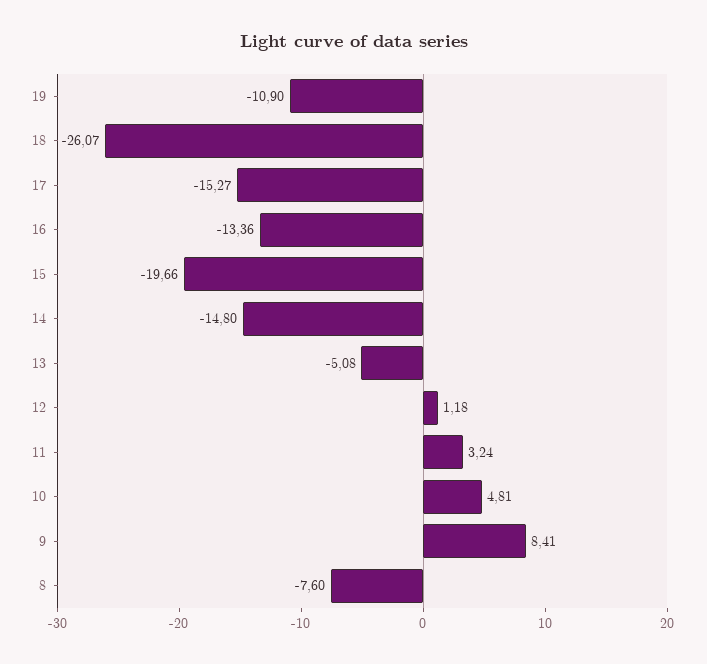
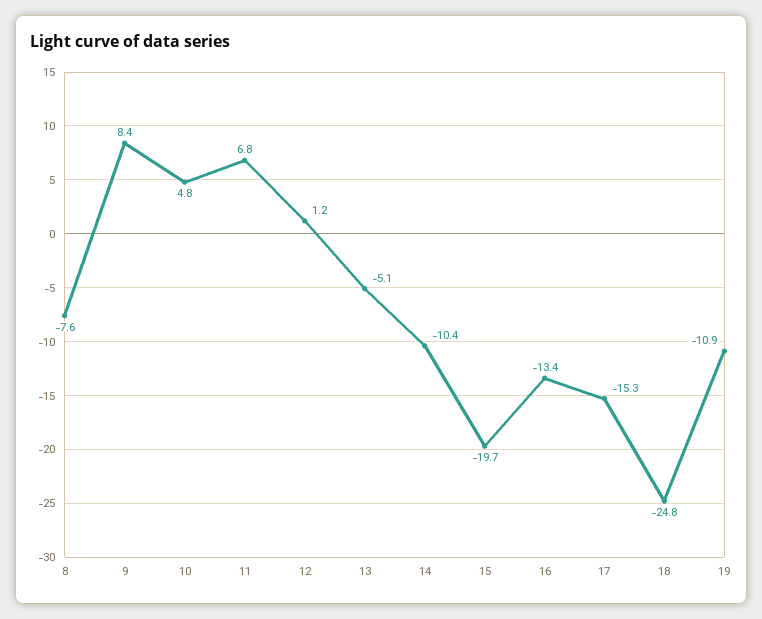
  {
    "19": -10.9,
-   "18": -26.07,
+   "18": -24.8,
    "17": -15.27,
    "16": -13.36,
    "15": -19.66,
-   "14": -14.8,
+   "14": -10.4,
    "13": -5.08,
    "12": 1.18,
-   "11": 3.24,
+   "11": 6.8,
    "10": 4.81,
    "9": 8.41,
    "8": -7.6
  }

